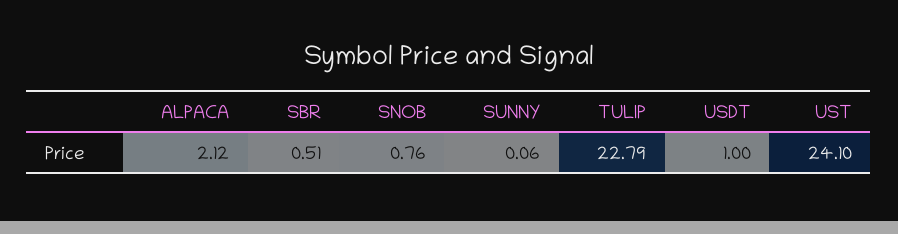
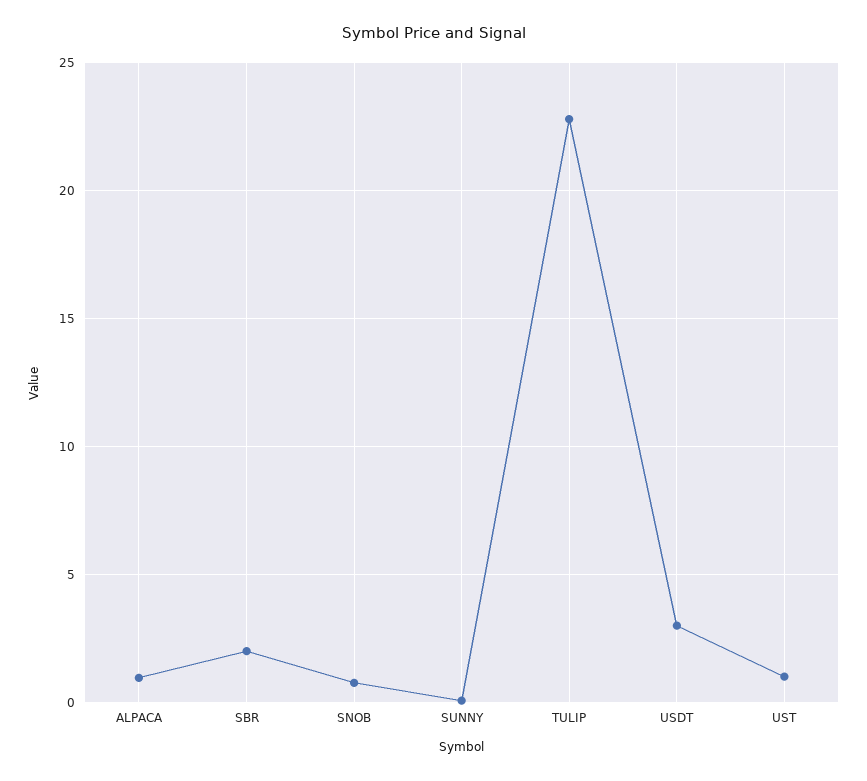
  {
-   "ALPACA": 2.12,
+   "ALPACA": 1,
-   "SBR": 0.51,
+   "SBR": 2,
    "SNOB": 0.76,
    "SUNNY": 0.06,
    "TULIP": 22.79,
-   "USDT": 1,
+   "USDT": 3,
-   "UST": 24.1
+   "UST": 1
  }

